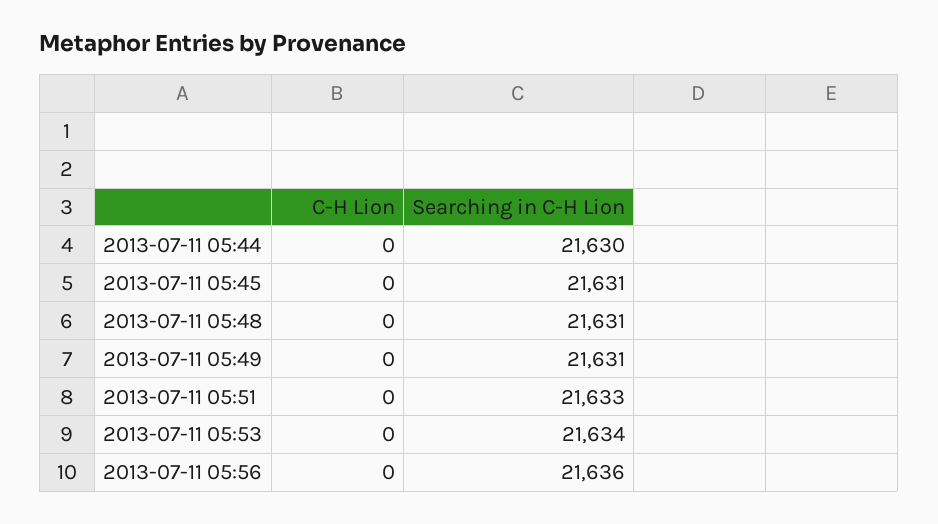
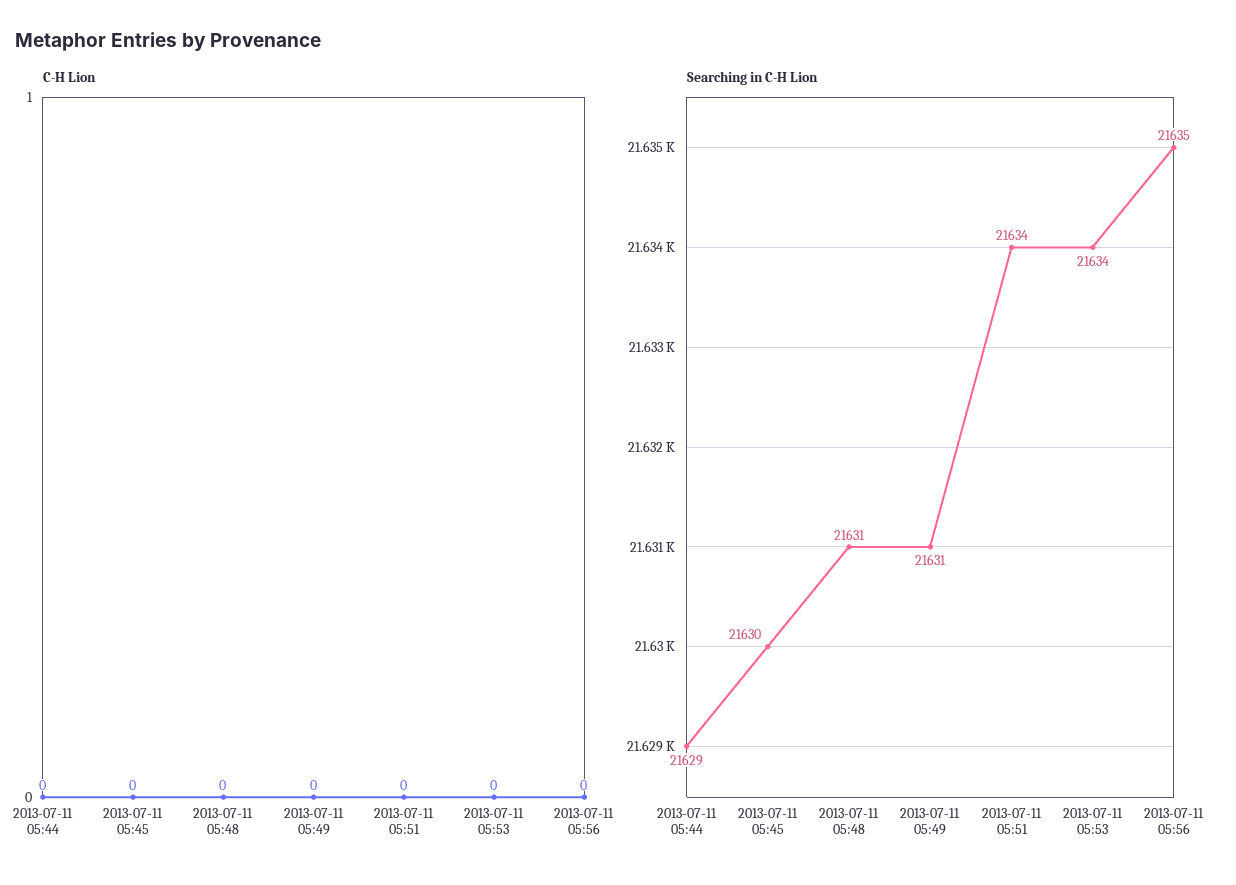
  {
    "C-H Lion": {
      "2013-07-11 05:44": 0,
      "2013-07-11 05:45": 0,
      "2013-07-11 05:48": 0,
      "2013-07-11 05:49": 0,
      "2013-07-11 05:51": 0,
      "2013-07-11 05:53": 0,
      "2013-07-11 05:56": 0
    },
    "Searching in C-H Lion": {
-     "2013-07-11 05:44": 21630,
+     "2013-07-11 05:44": 21629,
-     "2013-07-11 05:45": 21631,
+     "2013-07-11 05:45": 21630,
      "2013-07-11 05:48": 21631,
      "2013-07-11 05:49": 21631,
-     "2013-07-11 05:51": 21633,
+     "2013-07-11 05:51": 21634,
      "2013-07-11 05:53": 21634,
-     "2013-07-11 05:56": 21636
+     "2013-07-11 05:56": 21635
    }
  }

